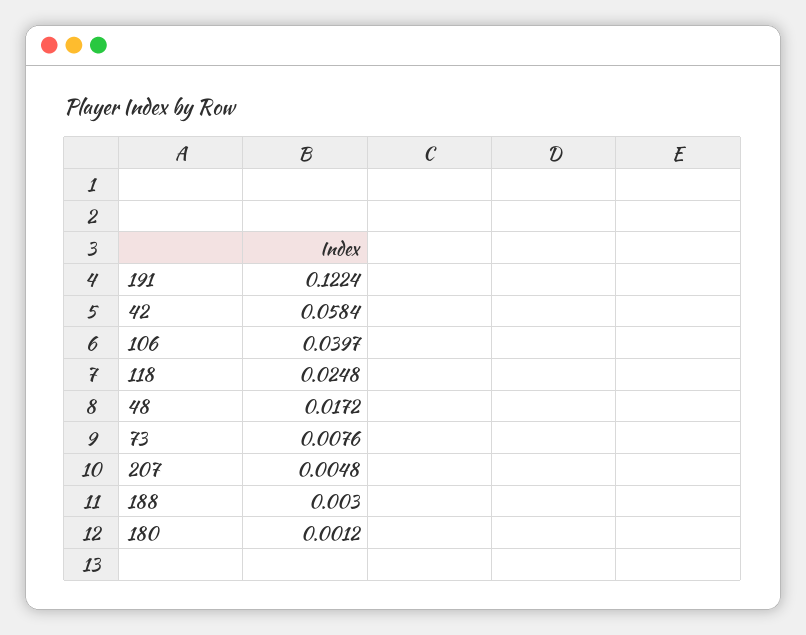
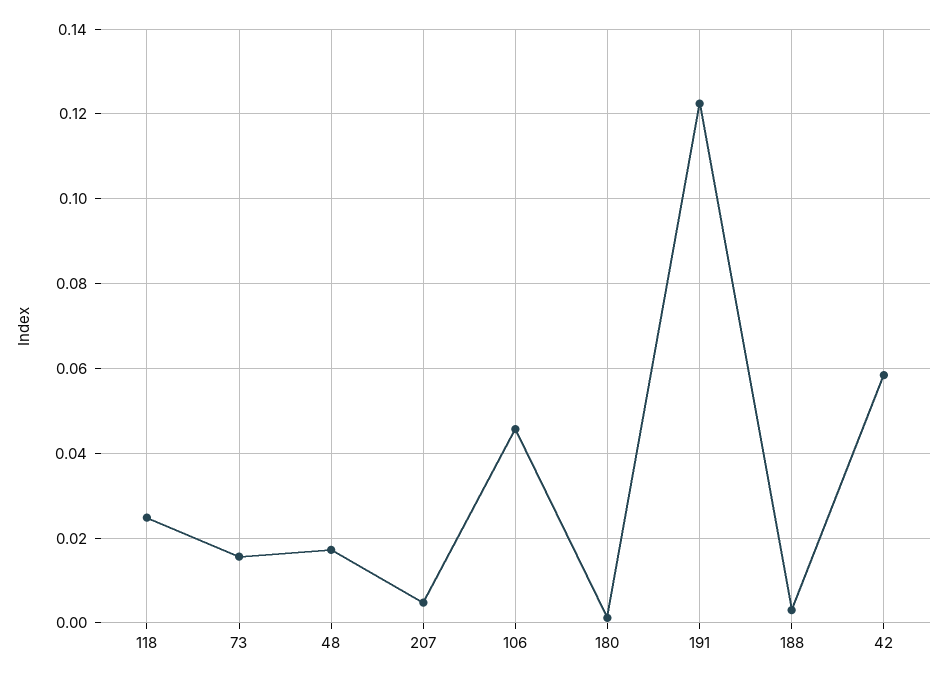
  {
    "191": 0.1224,
    "42": 0.0584,
-   "106": 0.0397,
+   "106": 0.046,
    "118": 0.0248,
    "48": 0.0172,
-   "73": 0.0076,
+   "73": 0.016,
    "207": 0.0048,
    "188": 0.003,
    "180": 0.0012
  }

